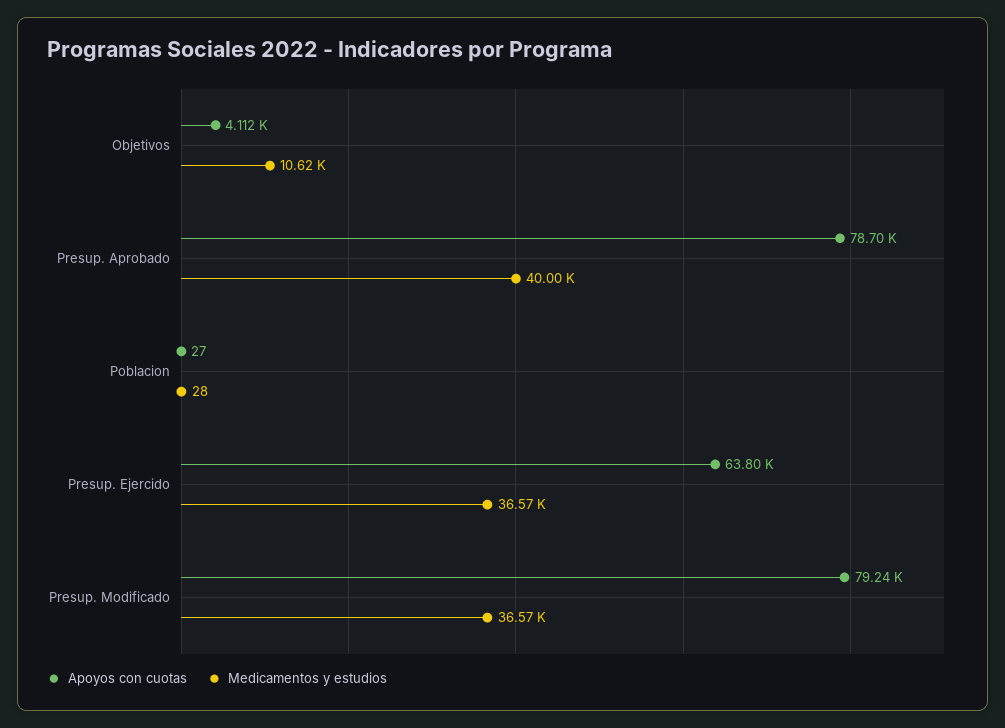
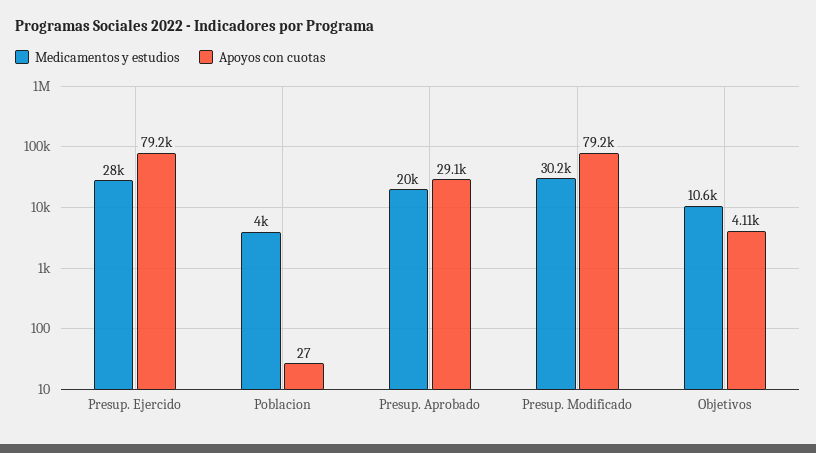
  {
    "Apoyos con cuotas": {
      "Objetivos": 4112,
-     "Presup. Aprobado": 78700,
+     "Presup. Aprobado": 29100,
      "Poblacion": 27,
-     "Presup. Ejercido": 63800,
+     "Presup. Ejercido": 79200,
      "Presup. Modificado": 79240
    },
    "Medicamentos y estudios": {
      "Objetivos": 10620,
-     "Presup. Aprobado": 40000,
+     "Presup. Aprobado": 20000,
-     "Poblacion": 28,
+     "Poblacion": 4000,
-     "Presup. Ejercido": 36570,
+     "Presup. Ejercido": 28000,
-     "Presup. Modificado": 36570
+     "Presup. Modificado": 30200
    }
  }

